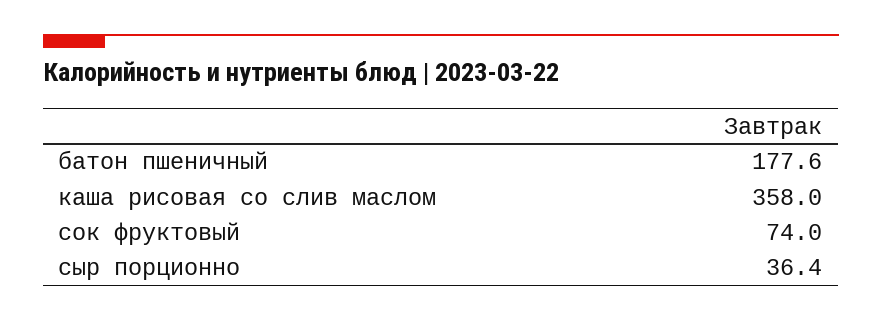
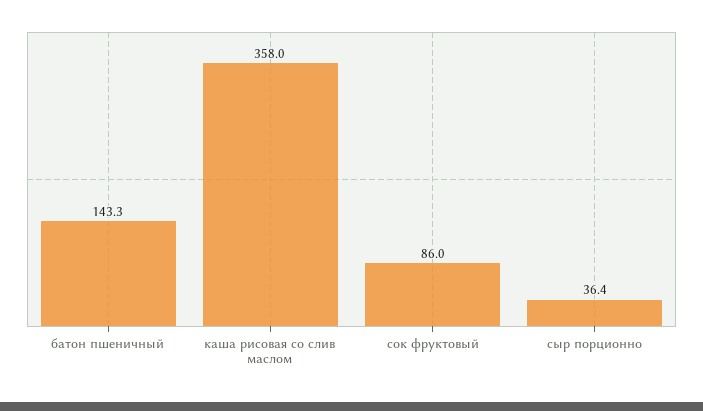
  {
-   "батон пшеничный": 177.6,
+   "батон пшеничный": 143.3,
    "каша рисовая со слив маслом": 358,
-   "сок фруктовый": 74,
+   "сок фруктовый": 86,
    "сыр порционно": 36.4
  }

